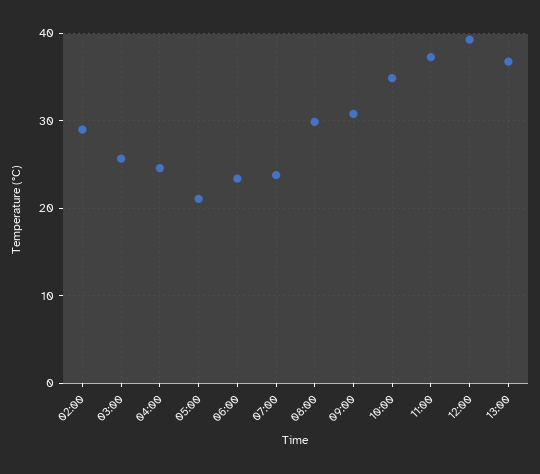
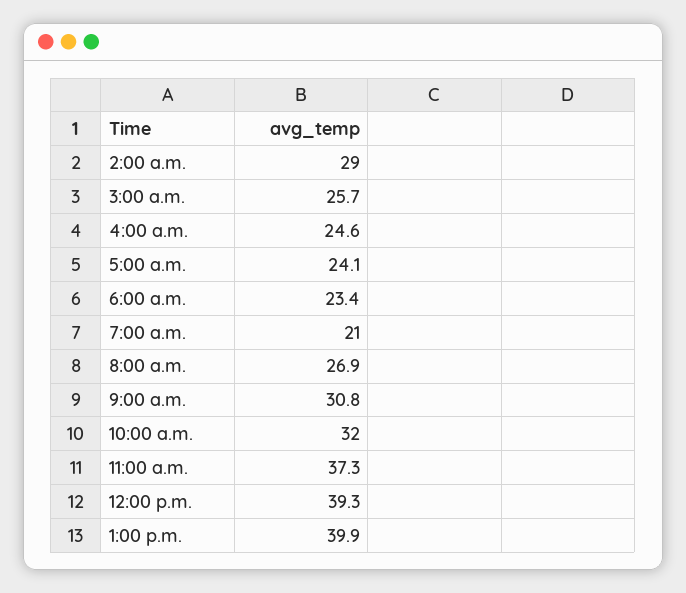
  {
    "02:00": 29,
    "03:00": 25.7,
    "04:00": 24.6,
-   "05:00": 21,
+   "05:00": 24.1,
    "06:00": 23.4,
-   "07:00": 24,
+   "07:00": 21,
-   "08:00": 30,
+   "08:00": 26.9,
    "09:00": 30.8,
-   "10:00": 35,
+   "10:00": 32,
    "11:00": 37.3,
    "12:00": 39.3,
-   "13:00": 37
+   "13:00": 39.9
  }

